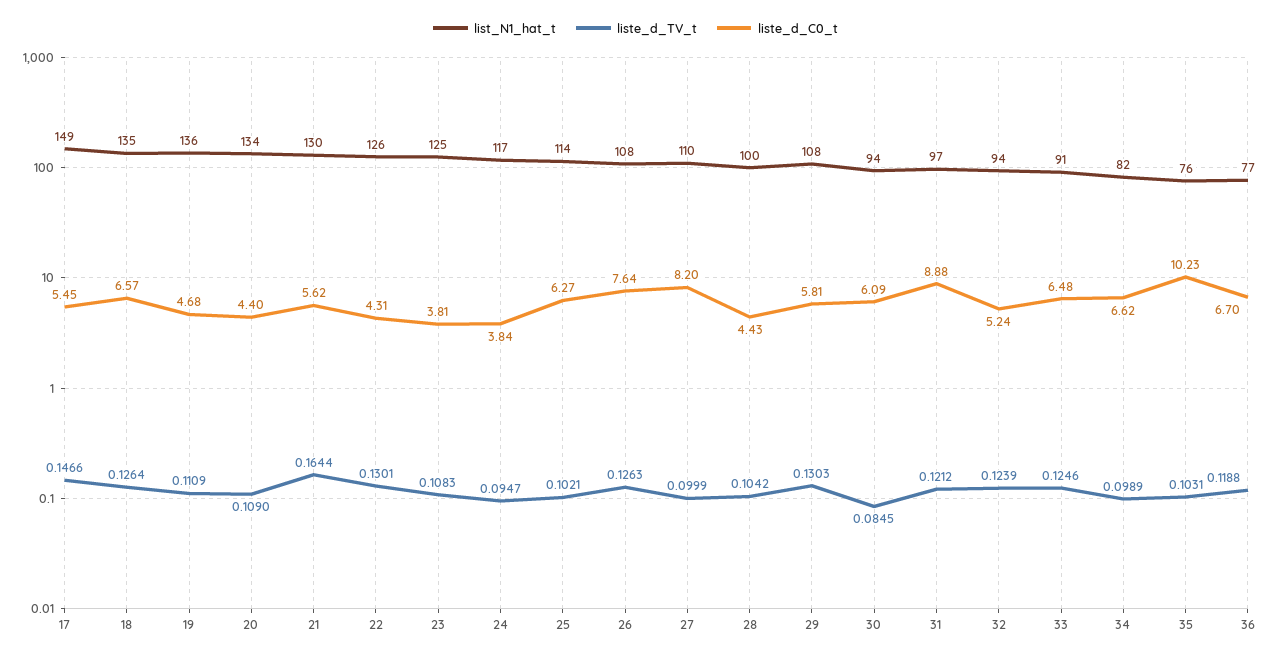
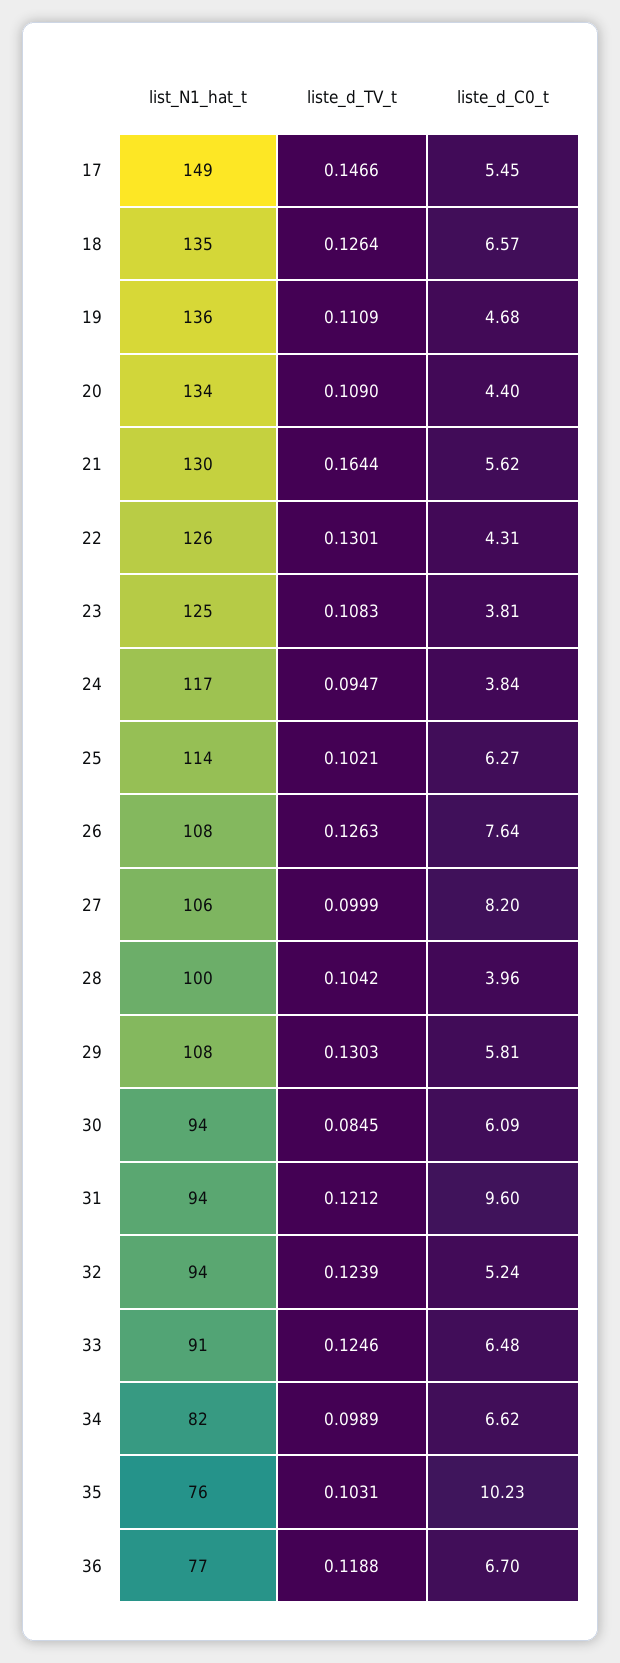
  {
    "list_N1_hat_t": {
      "17": 149,
      "18": 135,
      "19": 136,
      "20": 134,
      "21": 130,
      "22": 126,
      "23": 125,
      "24": 117,
      "25": 114,
      "26": 108,
-     "27": 110,
+     "27": 106,
      "28": 100,
      "29": 108,
      "30": 94,
-     "31": 97,
+     "31": 94,
      "32": 94,
      "33": 91,
      "34": 82,
      "35": 76,
      "36": 77
    },
    "liste_d_TV_t": {
      "17": 0.1466,
      "18": 0.1264,
      "19": 0.1109,
      "20": 0.109,
      "21": 0.1644,
      "22": 0.1301,
      "23": 0.1083,
      "24": 0.0947,
      "25": 0.1021,
      "26": 0.1263,
      "27": 0.0999,
      "28": 0.1042,
      "29": 0.1303,
      "30": 0.0845,
      "31": 0.1212,
      "32": 0.1239,
      "33": 0.1246,
      "34": 0.0989,
      "35": 0.1031,
      "36": 0.1188
    },
    "liste_d_C0_t": {
      "17": 5.45,
      "18": 6.57,
      "19": 4.68,
      "20": 4.4,
      "21": 5.62,
      "22": 4.31,
      "23": 3.81,
      "24": 3.84,
      "25": 6.27,
      "26": 7.64,
      "27": 8.2,
-     "28": 4.43,
+     "28": 3.96,
      "29": 5.81,
      "30": 6.09,
-     "31": 8.88,
+     "31": 9.6,
      "32": 5.24,
      "33": 6.48,
      "34": 6.62,
      "35": 10.23,
      "36": 6.7
    }
  }

